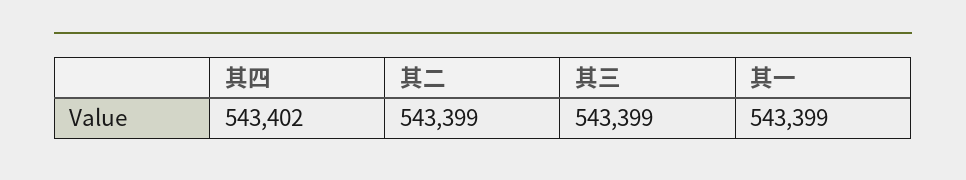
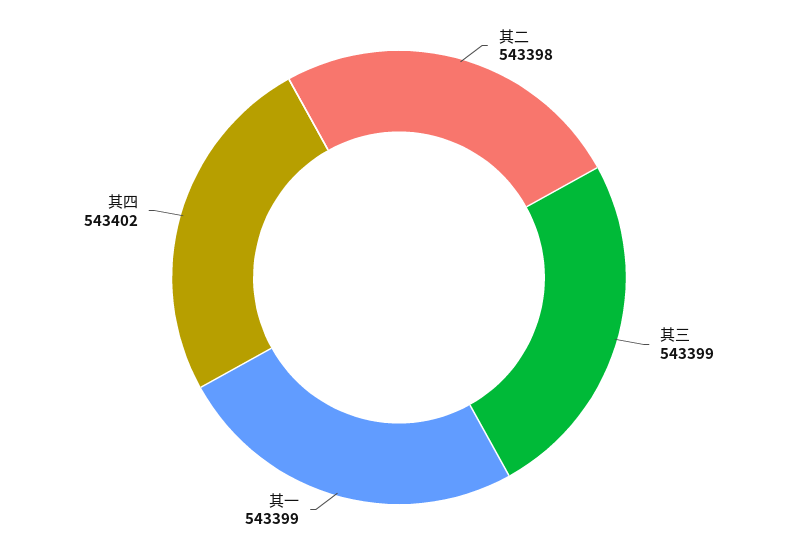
  {
    "其四": 543402,
-   "其二": 543399,
+   "其二": 543398,
    "其三": 543399,
    "其一": 543399
  }

